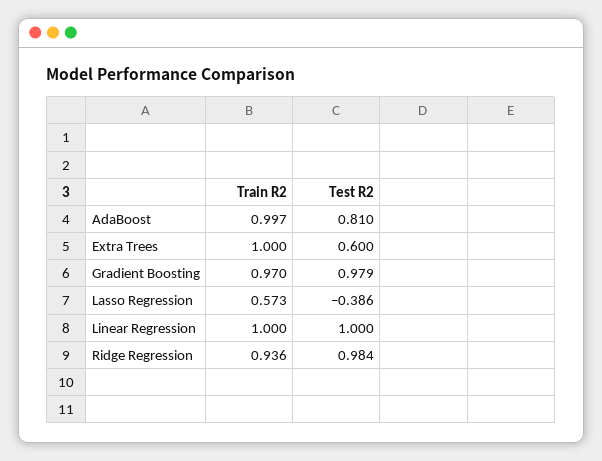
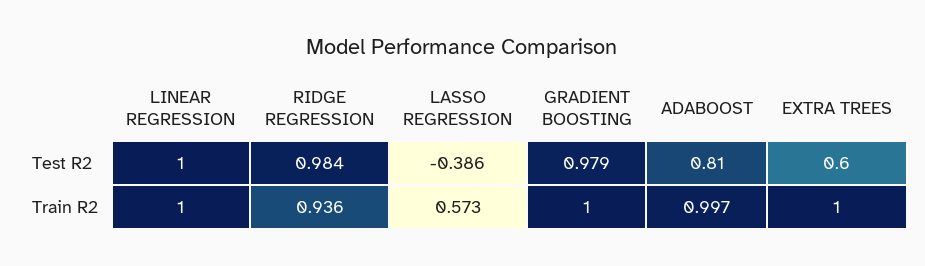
  {
    "Train R2": {
      "AdaBoost": 0.997,
      "Extra Trees": 1,
-     "Gradient Boosting": 0.97,
+     "Gradient Boosting": 1,
      "Lasso Regression": 0.573,
      "Linear Regression": 1,
      "Ridge Regression": 0.936
    },
    "Test R2": {
      "AdaBoost": 0.81,
      "Extra Trees": 0.6,
      "Gradient Boosting": 0.979,
      "Lasso Regression": -0.386,
      "Linear Regression": 1,
      "Ridge Regression": 0.984
    }
  }

